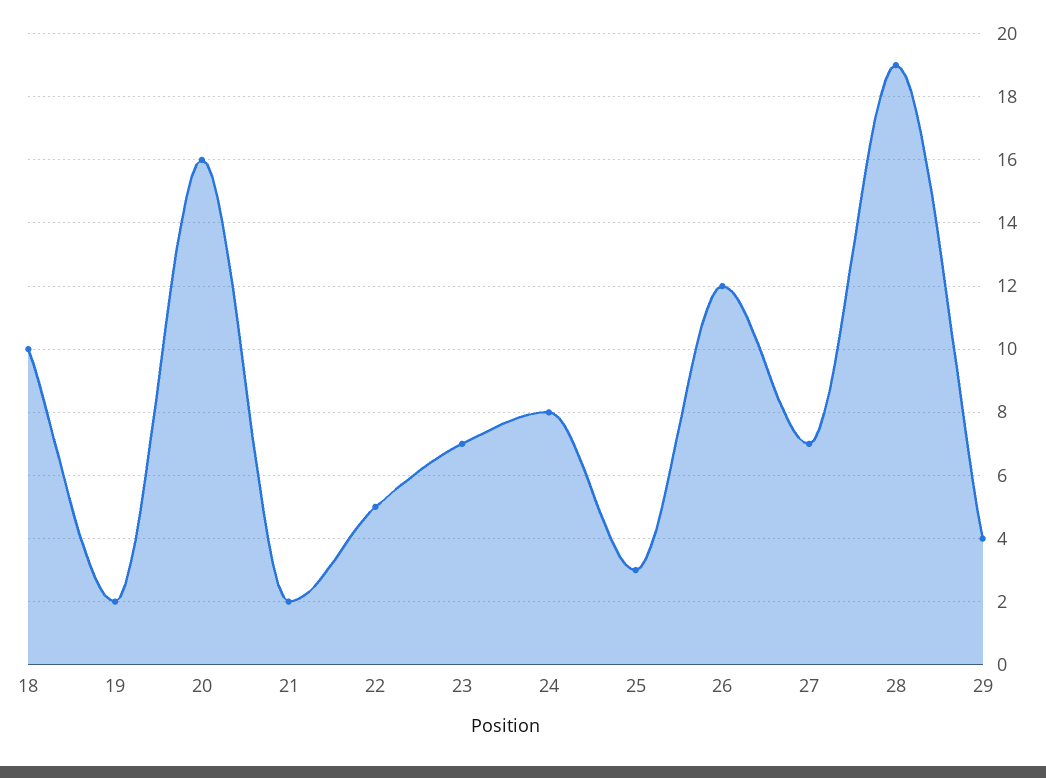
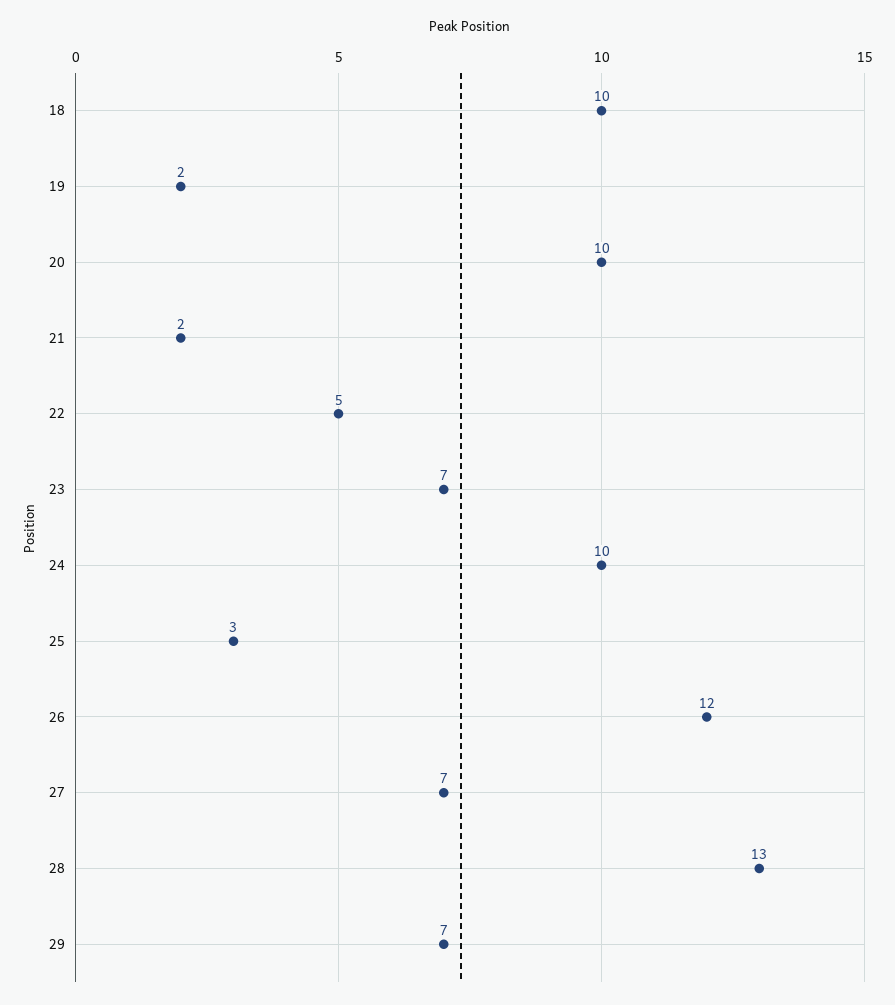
  {
    "18": 10,
    "19": 2,
-   "20": 16,
+   "20": 10,
    "21": 2,
    "22": 5,
    "23": 7,
-   "24": 8,
+   "24": 10,
    "25": 3,
    "26": 12,
    "27": 7,
-   "28": 19,
+   "28": 13,
-   "29": 4
+   "29": 7
  }

